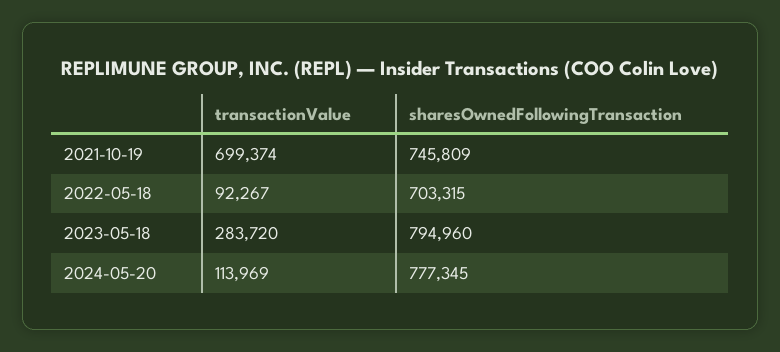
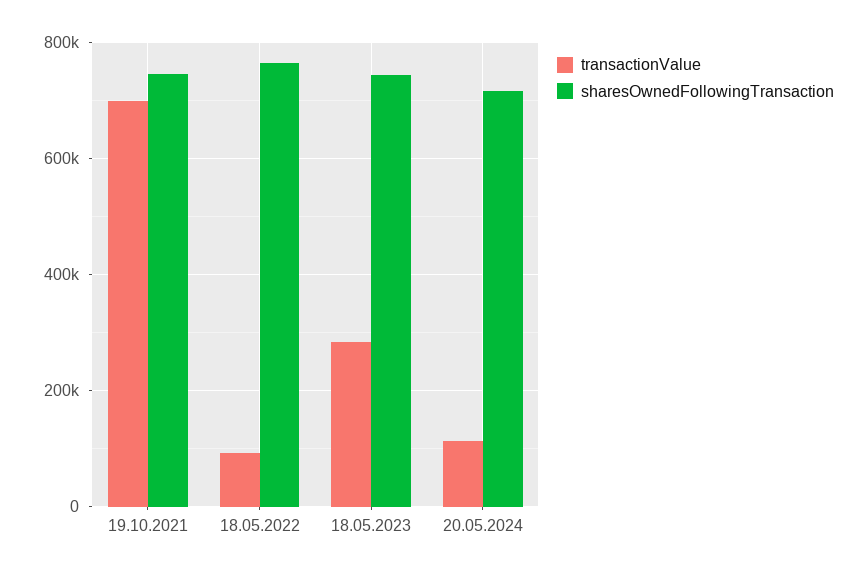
  {
    "transactionValue": {
      "2021-10-19": 699374,
      "2022-05-18": 92267,
      "2023-05-18": 283720,
      "2024-05-20": 113969
    },
    "sharesOwnedFollowingTransaction": {
      "2021-10-19": 745809,
-     "2022-05-18": 703315,
+     "2022-05-18": 760000,
-     "2023-05-18": 794960,
+     "2023-05-18": 740000,
-     "2024-05-20": 777345
+     "2024-05-20": 720000
    }
  }

